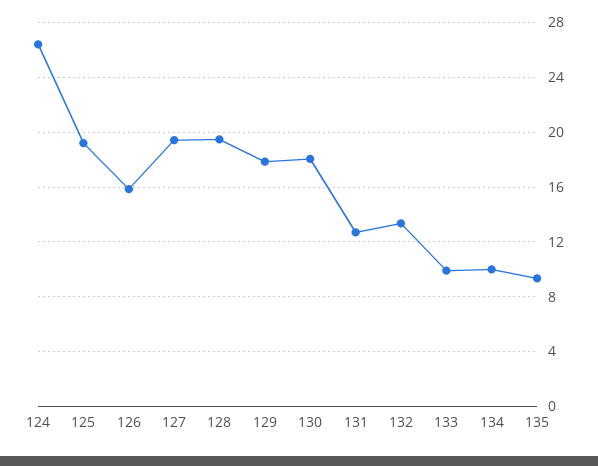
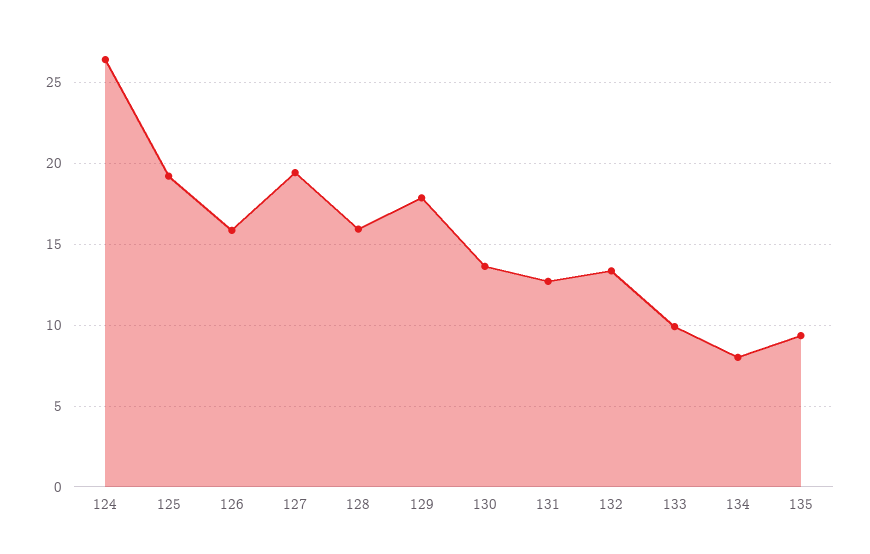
  {
    "124": 26.5,
    "125": 19,
    "126": 16,
    "127": 19.5,
-   "128": 19.5,
+   "128": 16,
    "129": 18,
-   "130": 18,
+   "130": 13.5,
    "131": 12.5,
    "132": 13.5,
    "133": 10,
-   "134": 10,
+   "134": 8,
    "135": 9.5
  }

